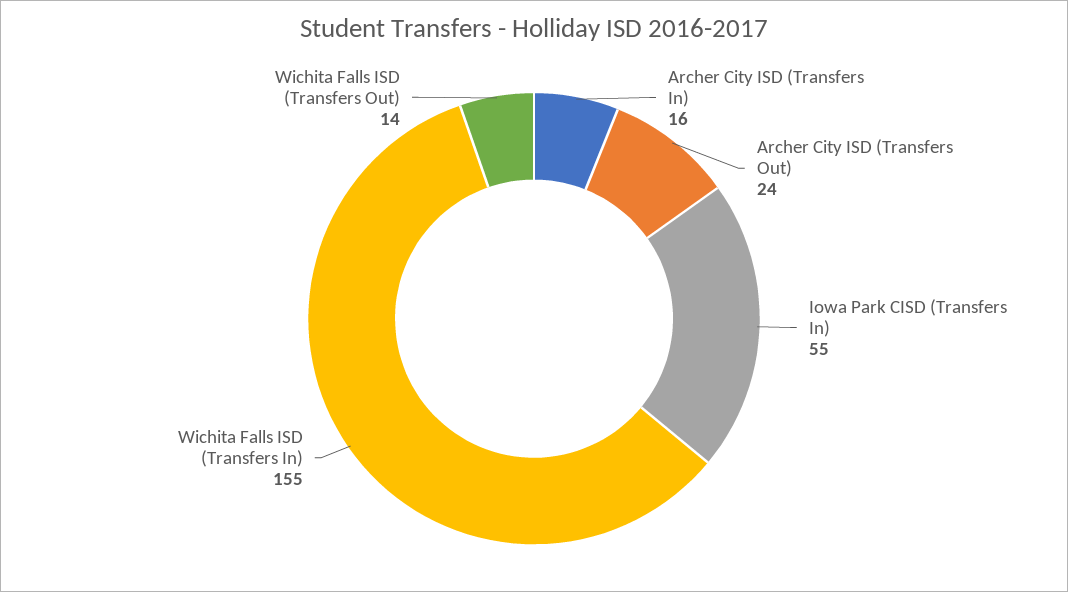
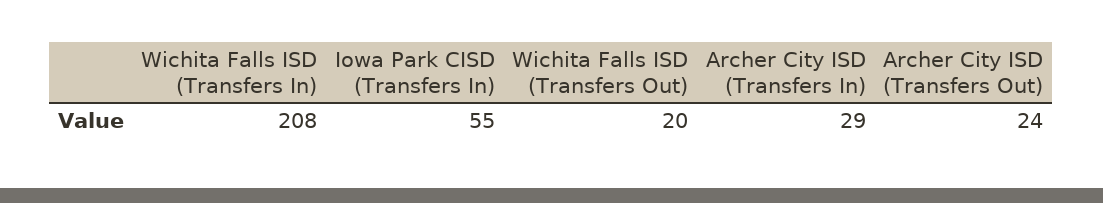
  {
-   "Archer City ISD (Transfers In)": 16,
+   "Archer City ISD (Transfers In)": 29,
    "Archer City ISD (Transfers Out)": 24,
    "Iowa Park CISD (Transfers In)": 55,
-   "Wichita Falls ISD (Transfers In)": 155,
+   "Wichita Falls ISD (Transfers In)": 208,
-   "Wichita Falls ISD (Transfers Out)": 14
+   "Wichita Falls ISD (Transfers Out)": 20
  }

